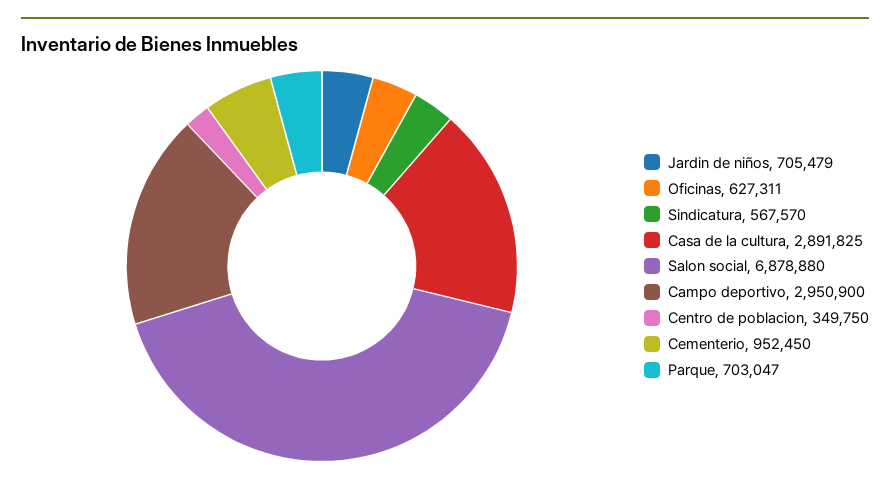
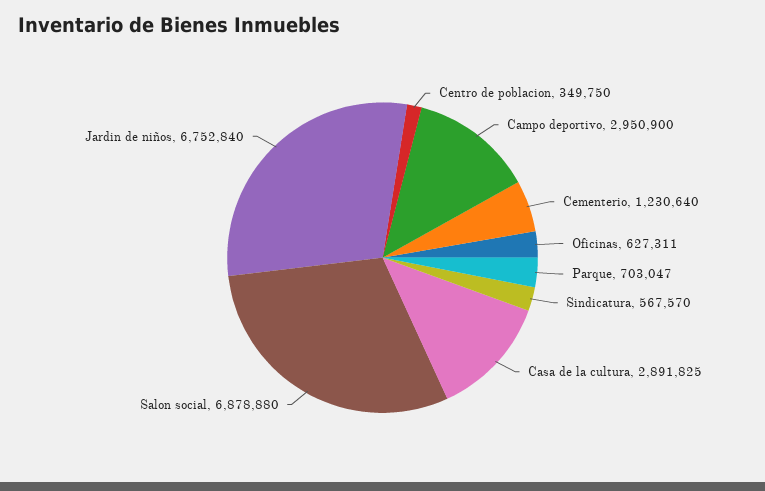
  {
-   "Jardin de niños": 705479,
+   "Jardin de niños": 6752840,
    "Oficinas": 627311,
    "Sindicatura": 567570,
    "Casa de la cultura": 2891825,
    "Salon social": 6878880,
    "Campo deportivo": 2950900,
    "Centro de poblacion": 349750,
-   "Cementerio": 952450,
+   "Cementerio": 1230640,
    "Parque": 703047
  }

